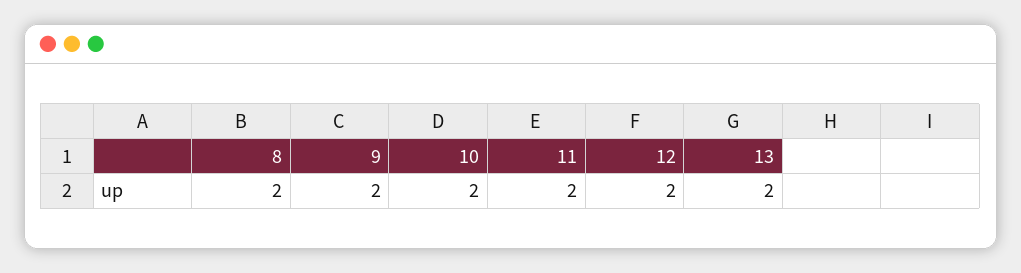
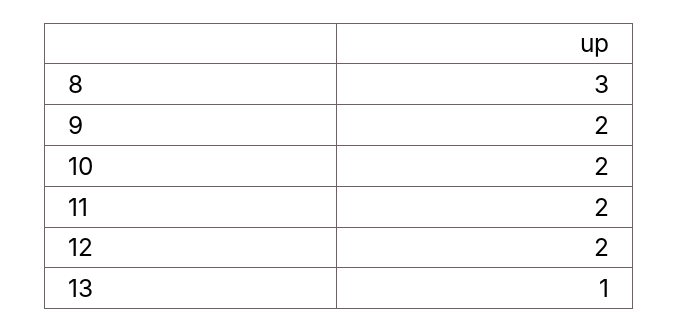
  {
-   "8": 2,
+   "8": 3,
    "9": 2,
    "10": 2,
    "11": 2,
    "12": 2,
-   "13": 2
+   "13": 1
  }

